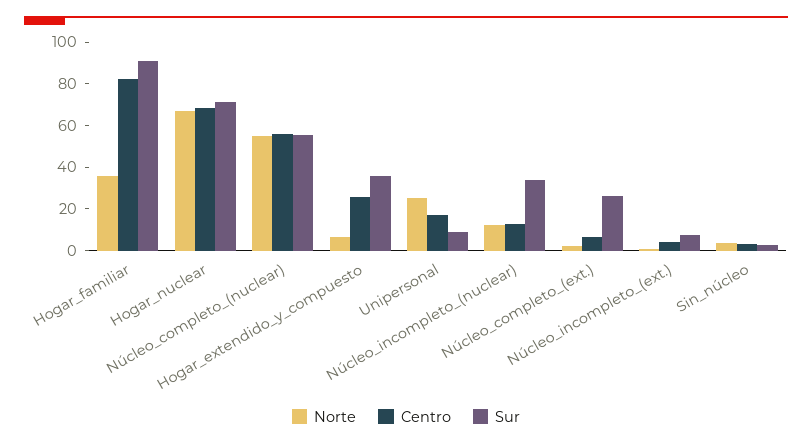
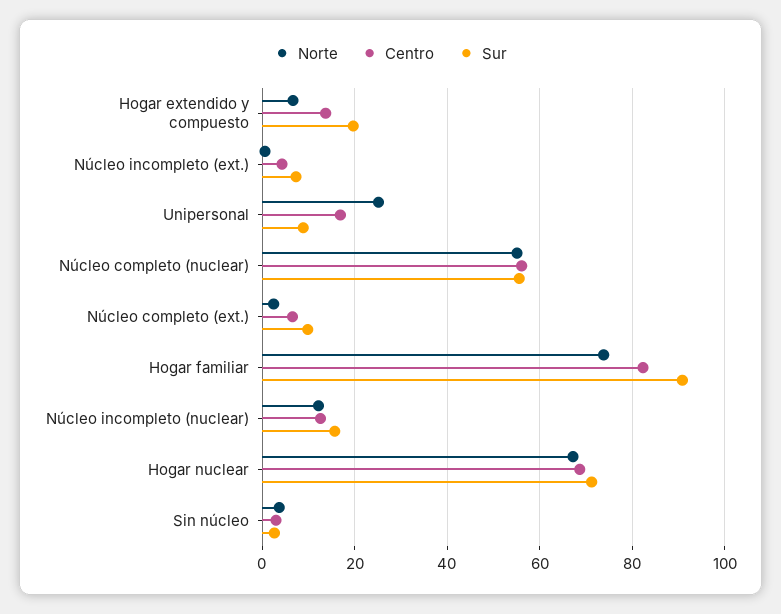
  {
    "Norte": {
-     "Hogar_familiar": 35,
+     "Hogar_familiar": 74,
      "Hogar_nuclear": 68,
      "Núcleo_completo_(nuclear)": 56,
      "Hogar_extendido_y_compuesto": 6,
      "Unipersonal": 26,
      "Núcleo_incompleto_(nuclear)": 12,
      "Núcleo_completo_(ext.)": 2,
      "Núcleo_incompleto_(ext.)": 0,
      "Sin_núcleo": 4
    },
    "Centro": {
      "Hogar_familiar": 82,
      "Hogar_nuclear": 68,
      "Núcleo_completo_(nuclear)": 56,
-     "Hogar_extendido_y_compuesto": 25,
+     "Hogar_extendido_y_compuesto": 14,
      "Unipersonal": 16,
      "Núcleo_incompleto_(nuclear)": 12,
      "Núcleo_completo_(ext.)": 6,
      "Núcleo_incompleto_(ext.)": 4,
      "Sin_núcleo": 2
    },
    "Sur": {
      "Hogar_familiar": 90,
      "Hogar_nuclear": 72,
      "Núcleo_completo_(nuclear)": 56,
-     "Hogar_extendido_y_compuesto": 35,
+     "Hogar_extendido_y_compuesto": 20,
      "Unipersonal": 8,
-     "Núcleo_incompleto_(nuclear)": 35,
+     "Núcleo_incompleto_(nuclear)": 16,
-     "Núcleo_completo_(ext.)": 25,
+     "Núcleo_completo_(ext.)": 10,
      "Núcleo_incompleto_(ext.)": 8,
      "Sin_núcleo": 2
    }
  }

